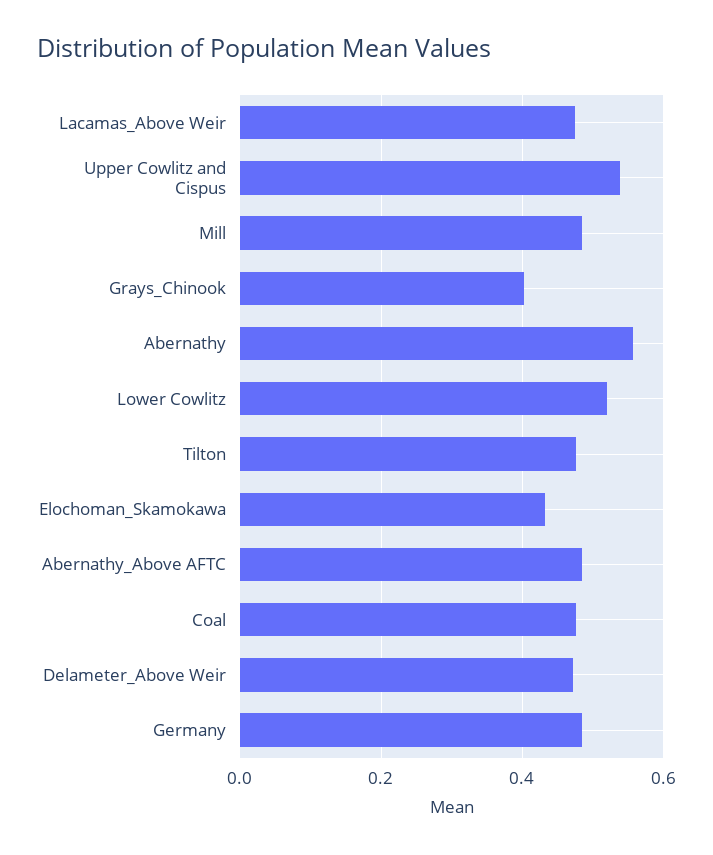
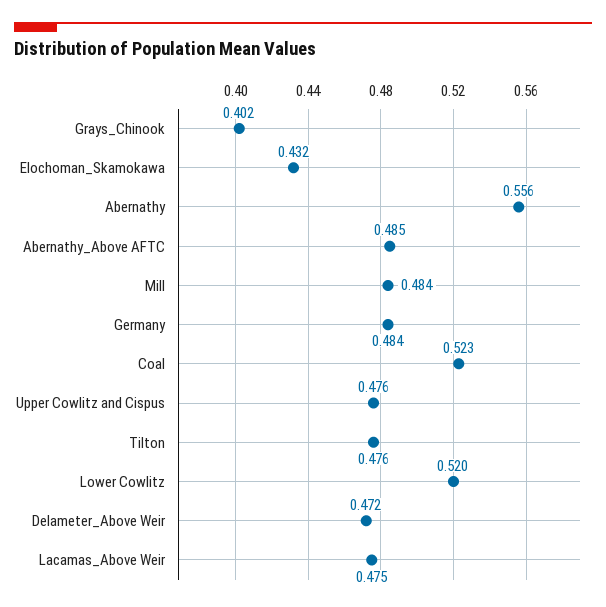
  {
    "Lacamas_Above Weir": 0.475,
-   "Upper Cowlitz and Cispus": 0.54,
+   "Upper Cowlitz and Cispus": 0.476,
    "Mill": 0.484,
    "Grays_Chinook": 0.402,
    "Abernathy": 0.556,
    "Lower Cowlitz": 0.52,
    "Tilton": 0.476,
    "Elochoman_Skamokawa": 0.432,
    "Abernathy_Above AFTC": 0.485,
-   "Coal": 0.48,
+   "Coal": 0.523,
    "Delameter_Above Weir": 0.472,
    "Germany": 0.484
  }

